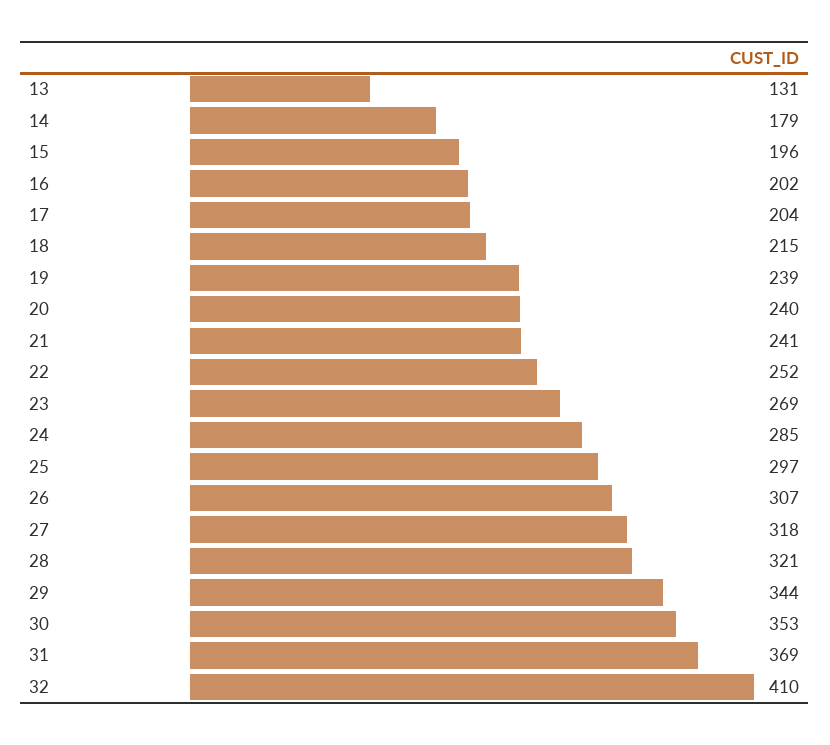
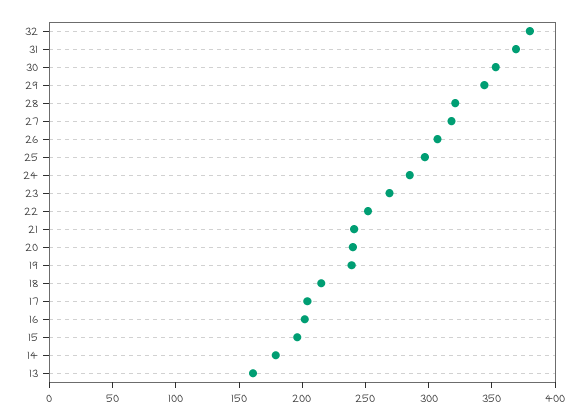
  {
-   "13": 131,
+   "13": 160,
    "14": 179,
    "15": 196,
    "16": 202,
    "17": 204,
    "18": 215,
    "19": 239,
    "20": 240,
    "21": 241,
    "22": 252,
    "23": 269,
    "24": 285,
    "25": 297,
    "26": 307,
    "27": 318,
    "28": 321,
    "29": 344,
    "30": 353,
    "31": 369,
-   "32": 410
+   "32": 380
  }

